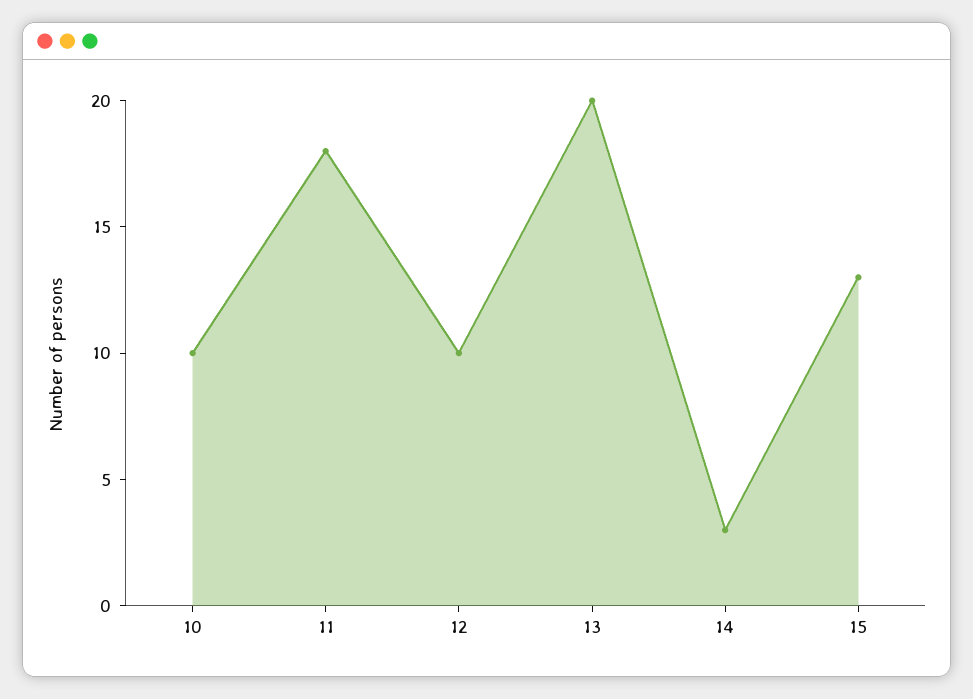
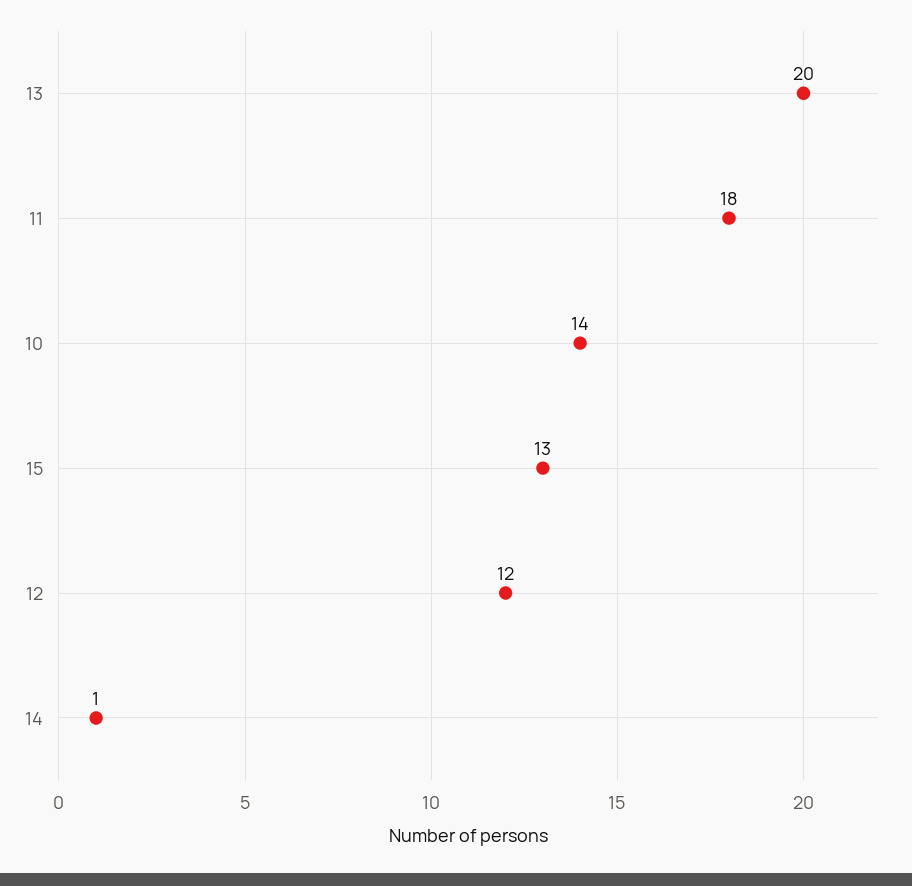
  {
-   "10": 10,
+   "10": 14,
    "11": 18,
-   "12": 10,
+   "12": 12,
    "13": 20,
-   "14": 3,
+   "14": 1,
    "15": 13
  }

